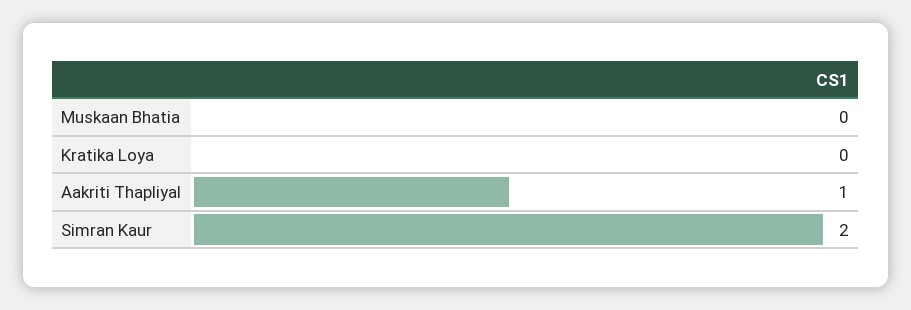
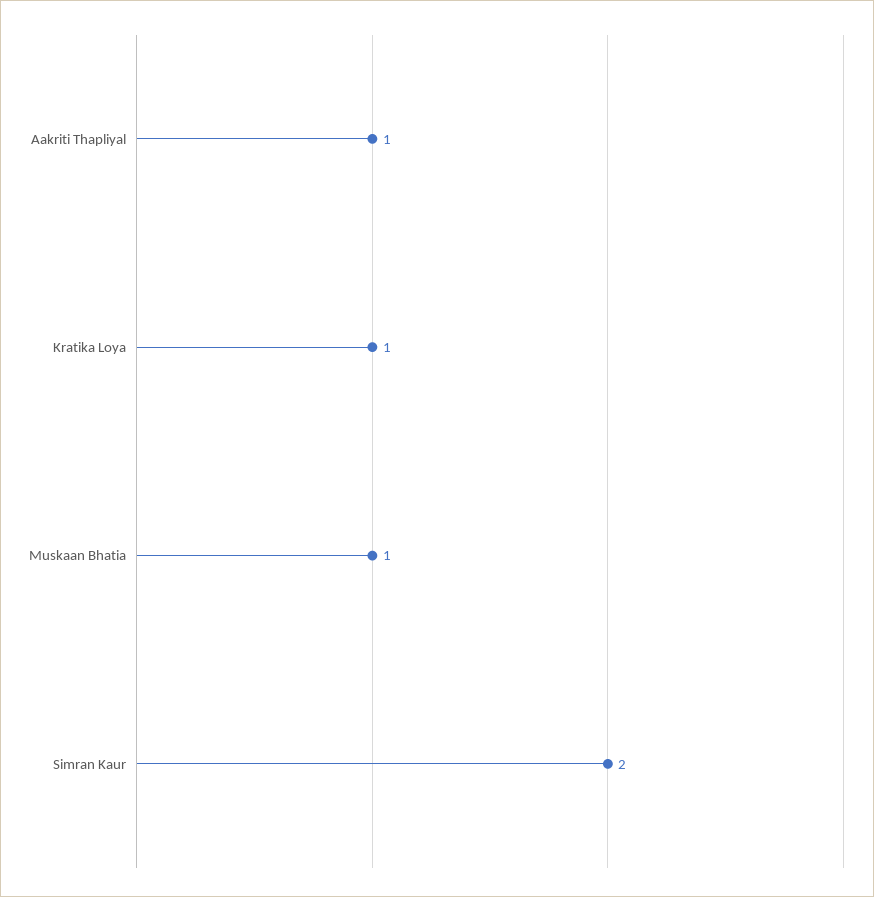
  {
-   "Muskaan Bhatia": 0,
+   "Muskaan Bhatia": 1,
-   "Kratika Loya": 0,
+   "Kratika Loya": 1,
    "Aakriti Thapliyal": 1,
    "Simran Kaur": 2
  }

